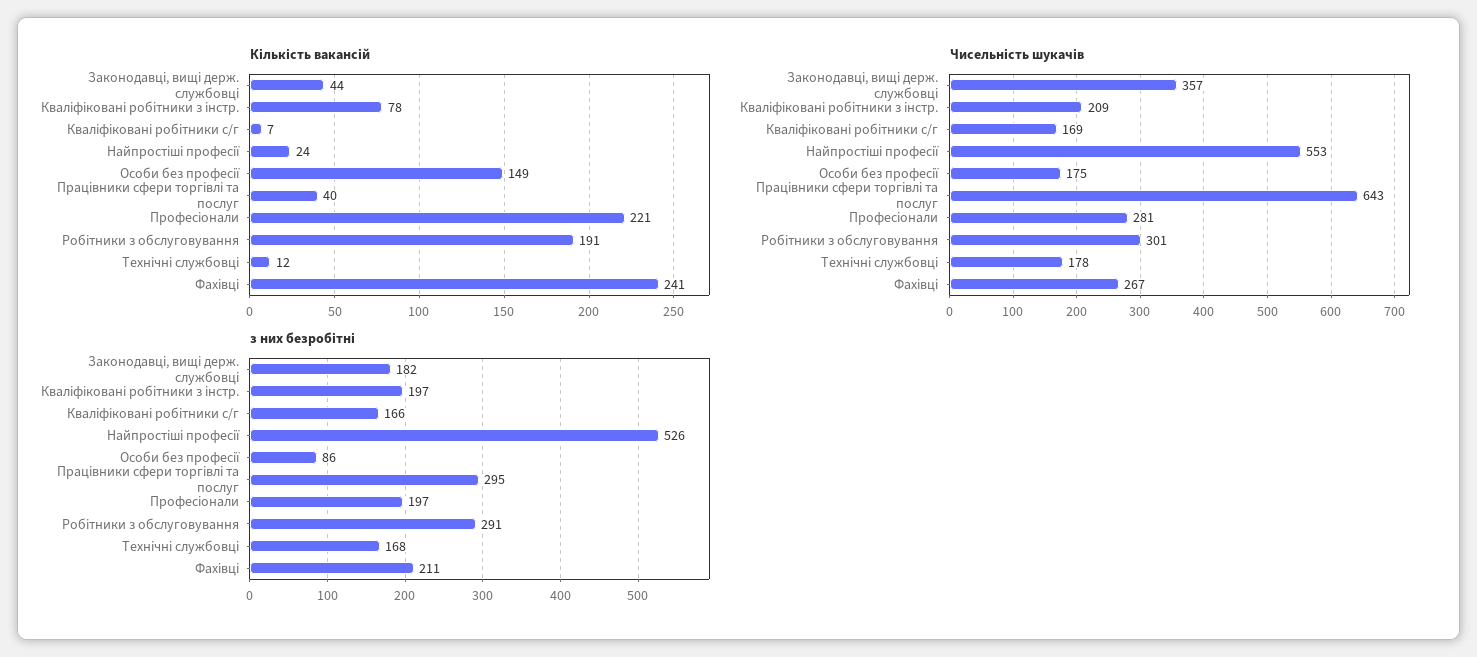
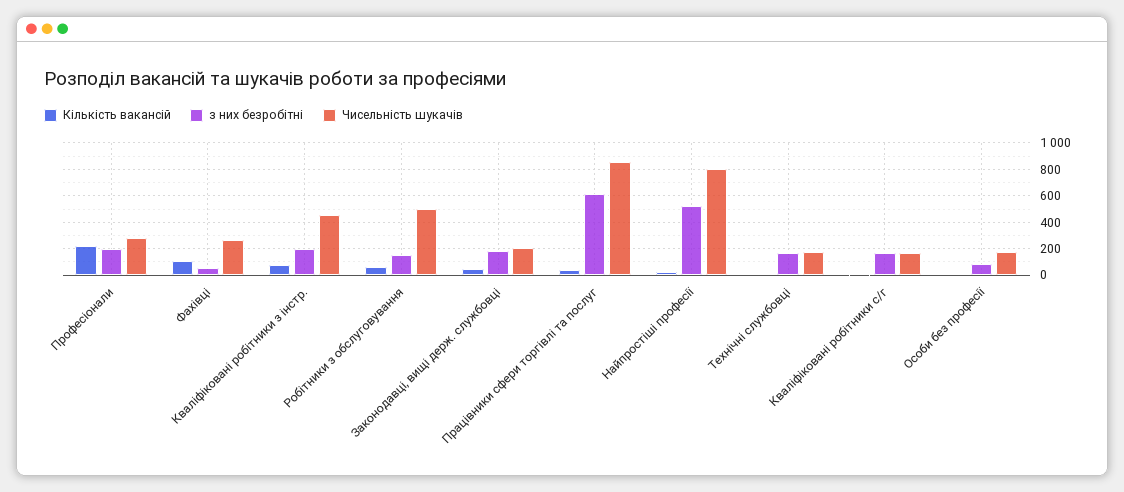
  {
    "Кількість вакансій": {
      "Законодавці, вищі держ. службовці": 44,
      "Кваліфіковані робітники з інстр.": 78,
      "Кваліфіковані робітники с/г": 7,
      "Найпростіші професії": 24,
-     "Особи без професії": 149,
+     "Особи без професії": 0,
      "Працівники сфери торгівлі та послуг": 40,
      "Професіонали": 221,
-     "Робітники з обслуговування": 191,
+     "Робітники з обслуговування": 50,
      "Технічні службовці": 12,
-     "Фахівці": 241
+     "Фахівці": 100
    },
    "Чисельність шукачів": {
-     "Законодавці, вищі держ. службовці": 357,
+     "Законодавці, вищі держ. службовці": 200,
-     "Кваліфіковані робітники з інстр.": 209,
+     "Кваліфіковані робітники з інстр.": 450,
      "Кваліфіковані робітники с/г": 169,
-     "Найпростіші професії": 553,
+     "Найпростіші професії": 800,
      "Особи без професії": 175,
-     "Працівники сфери торгівлі та послуг": 643,
+     "Працівники сфери торгівлі та послуг": 850,
      "Професіонали": 281,
-     "Робітники з обслуговування": 301,
+     "Робітники з обслуговування": 500,
      "Технічні службовці": 178,
      "Фахівці": 267
    },
    "з них безробітні": {
      "Законодавці, вищі держ. службовці": 182,
      "Кваліфіковані робітники з інстр.": 197,
      "Кваліфіковані робітники с/г": 166,
      "Найпростіші професії": 526,
      "Особи без професії": 86,
-     "Працівники сфери торгівлі та послуг": 295,
+     "Працівники сфери торгівлі та послуг": 600,
      "Професіонали": 197,
-     "Робітники з обслуговування": 291,
+     "Робітники з обслуговування": 150,
      "Технічні службовці": 168,
-     "Фахівці": 211
+     "Фахівці": 50
    }
  }

